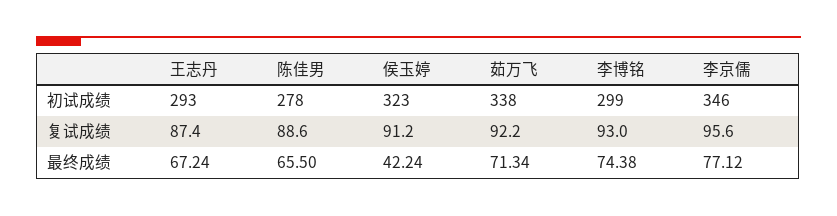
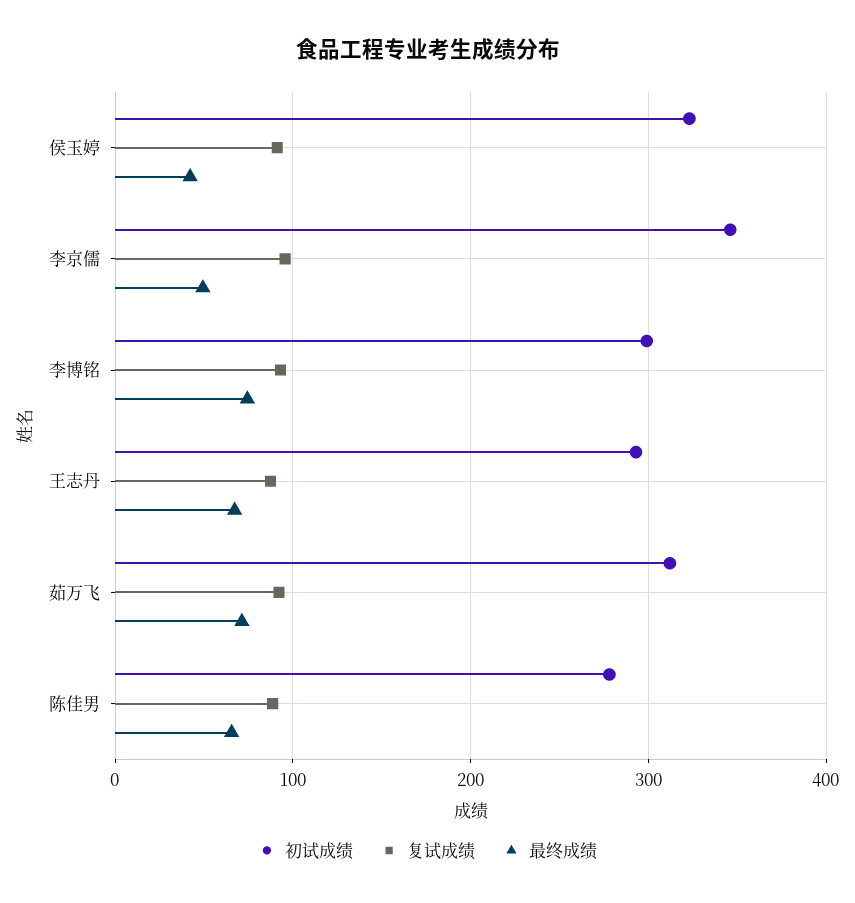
  {
    "初试成绩": {
      "王志丹": 293,
      "陈佳男": 278,
      "侯玉婷": 323,
-     "茹万飞": 338,
+     "茹万飞": 310,
      "李博铭": 299,
      "李京儒": 346
    },
    "复试成绩": {
      "王志丹": 87.4,
      "陈佳男": 88.6,
      "侯玉婷": 91.2,
      "茹万飞": 92.2,
      "李博铭": 93,
      "李京儒": 95.6
    },
    "最终成绩": {
      "王志丹": 67.24,
      "陈佳男": 65.5,
      "侯玉婷": 42.24,
      "茹万飞": 71.34,
      "李博铭": 74.38,
-     "李京儒": 77.12
+     "李京儒": 50
    }
  }

